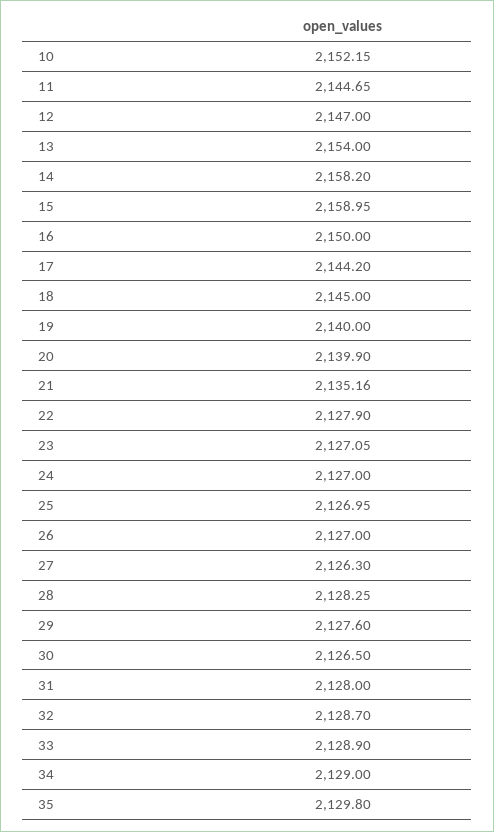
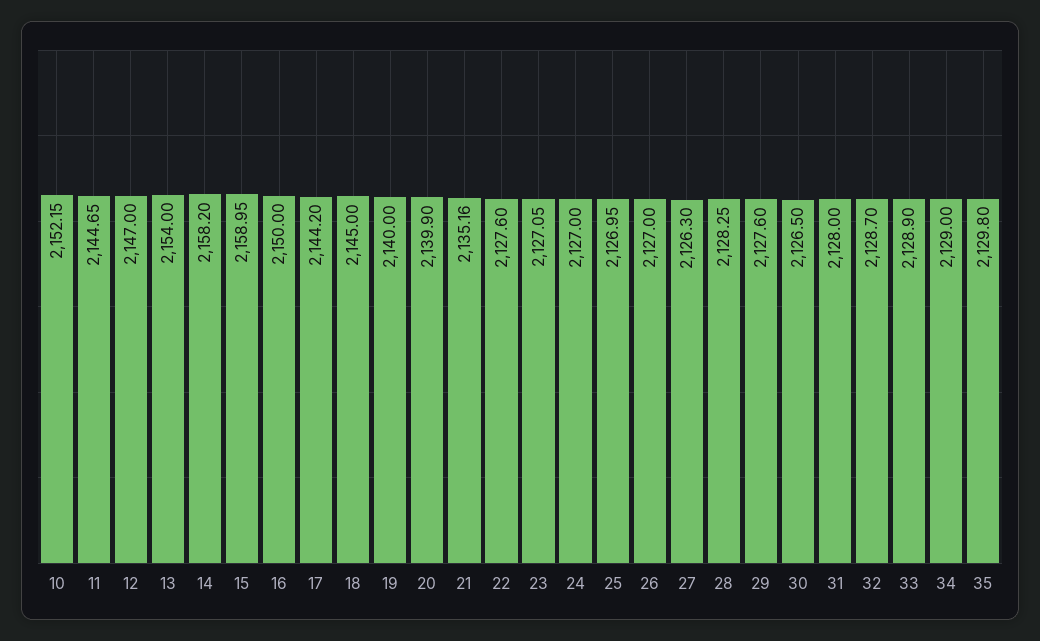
  {
    "10": 2152.15,
    "11": 2144.65,
    "12": 2147,
    "13": 2154,
    "14": 2158.2,
    "15": 2158.95,
    "16": 2150,
    "17": 2144.2,
    "18": 2145,
    "19": 2140,
    "20": 2139.9,
    "21": 2135.16,
-   "22": 2127.9,
+   "22": 2127.6,
    "23": 2127.05,
    "24": 2127,
    "25": 2126.95,
    "26": 2127,
    "27": 2126.3,
    "28": 2128.25,
    "29": 2127.6,
    "30": 2126.5,
    "31": 2128,
    "32": 2128.7,
    "33": 2128.9,
    "34": 2129,
    "35": 2129.8
  }

